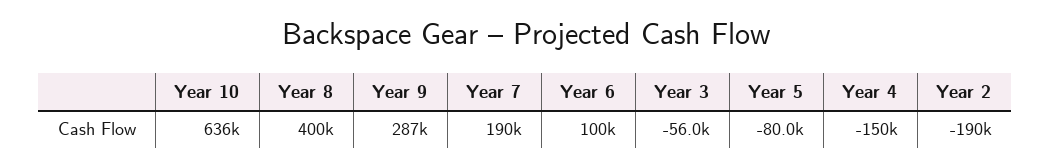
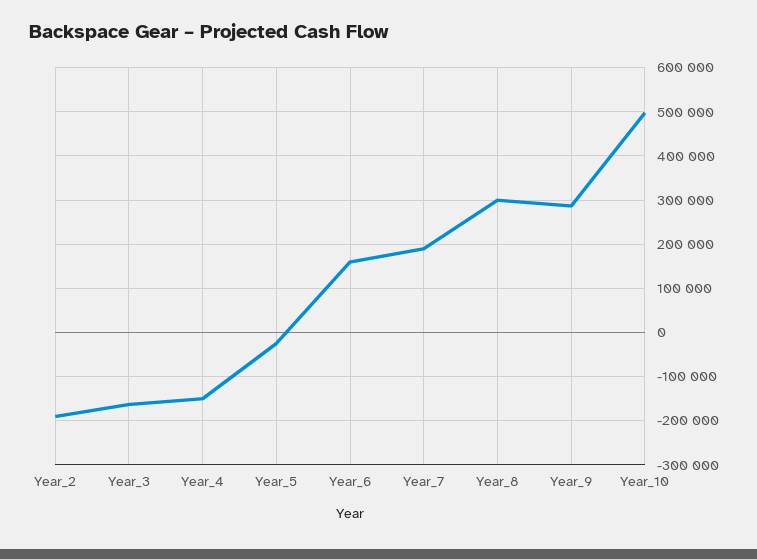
  {
-   "Year 10": 636000,
+   "Year 10": 500000,
-   "Year 8": 400000,
+   "Year 8": 300000,
    "Year 9": 287000,
    "Year 7": 190000,
-   "Year 6": 100000,
+   "Year 6": 160000,
-   "Year 3": -56000,
+   "Year 3": -160000,
-   "Year 5": -80000,
+   "Year 5": -20000,
    "Year 4": -150000,
    "Year 2": -190000
  }

